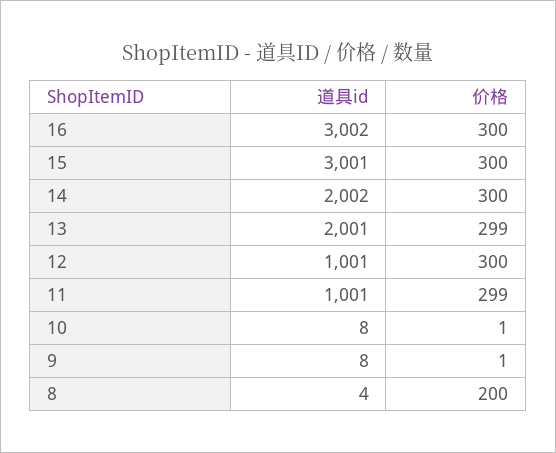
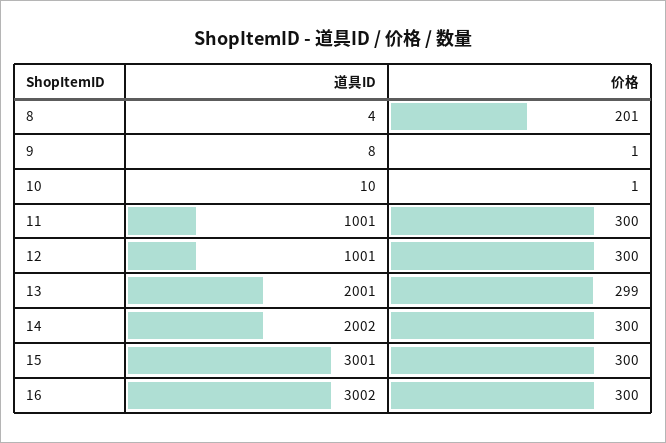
  {
    "道具id": {
      "16": 3002,
      "15": 3001,
      "14": 2002,
      "13": 2001,
      "12": 1001,
      "11": 1001,
-     "10": 8,
+     "10": 10,
      "9": 8,
      "8": 4
    },
    "价格": {
      "16": 300,
      "15": 300,
      "14": 300,
      "13": 299,
      "12": 300,
-     "11": 299,
+     "11": 300,
      "10": 1,
      "9": 1,
-     "8": 200
+     "8": 201
    }
  }

